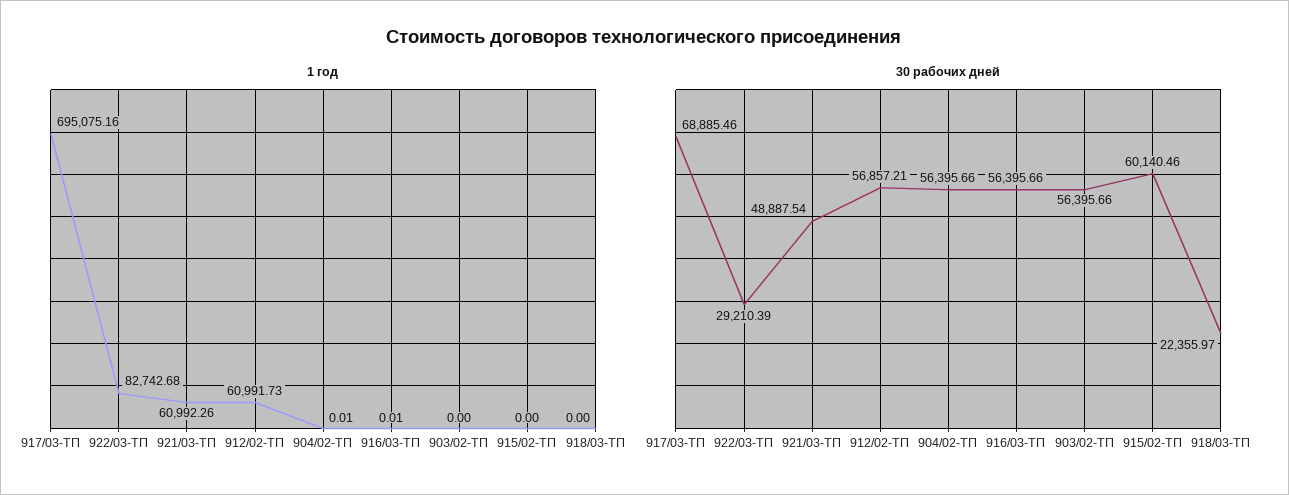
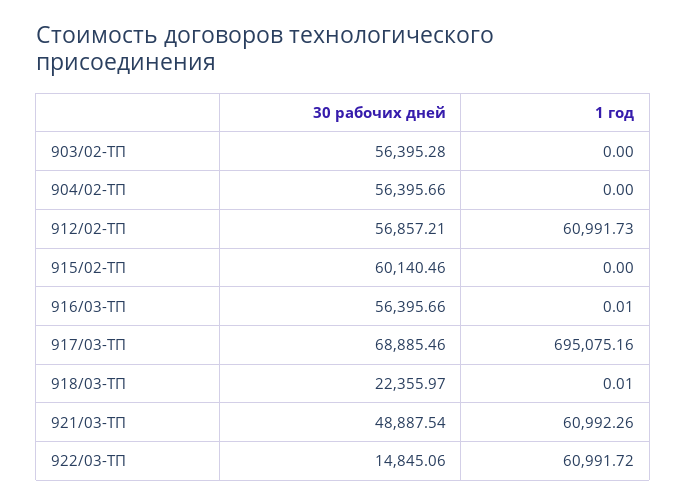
  {
    "1 год": {
      "917/03-ТП": 695075.16,
-     "922/03-ТП": 82742.68,
+     "922/03-ТП": 60991.72,
      "921/03-ТП": 60992.26,
      "912/02-ТП": 60991.73,
-     "904/02-ТП": 0.01,
+     "904/02-ТП": 0,
      "916/03-ТП": 0.01,
      "903/02-ТП": 0,
      "915/02-ТП": 0,
-     "918/03-ТП": 0
+     "918/03-ТП": 0.01
    },
    "30 рабочих дней": {
      "917/03-ТП": 68885.46,
-     "922/03-ТП": 29210.39,
+     "922/03-ТП": 14845.06,
      "921/03-ТП": 48887.54,
      "912/02-ТП": 56857.21,
      "904/02-ТП": 56395.66,
      "916/03-ТП": 56395.66,
-     "903/02-ТП": 56395.66,
+     "903/02-ТП": 56395.28,
      "915/02-ТП": 60140.46,
      "918/03-ТП": 22355.97
    }
  }

